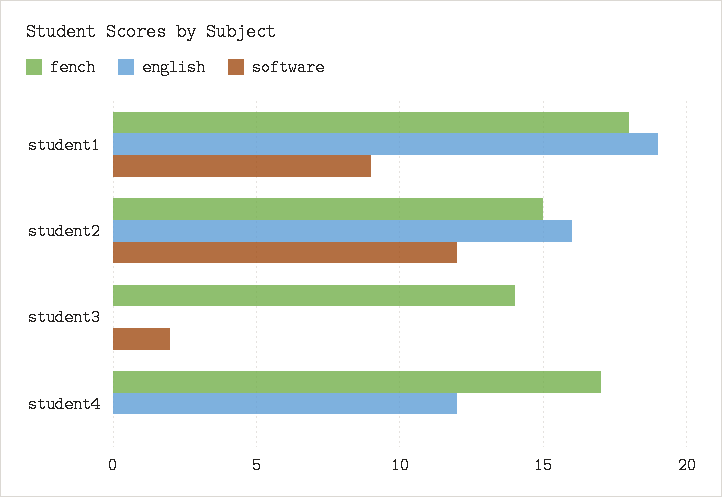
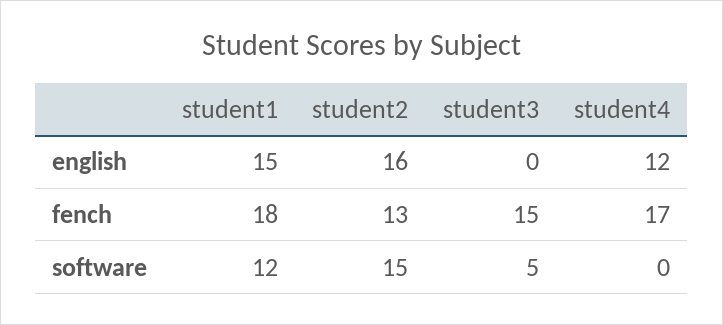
  {
    "fench": {
      "student1": 18,
-     "student2": 15,
+     "student2": 13,
-     "student3": 14,
+     "student3": 15,
      "student4": 17
    },
    "english": {
-     "student1": 19,
+     "student1": 15,
      "student2": 16,
      "student3": 0,
      "student4": 12
    },
    "software": {
-     "student1": 9,
+     "student1": 12,
-     "student2": 12,
+     "student2": 15,
-     "student3": 2,
+     "student3": 5,
      "student4": 0
    }
  }

